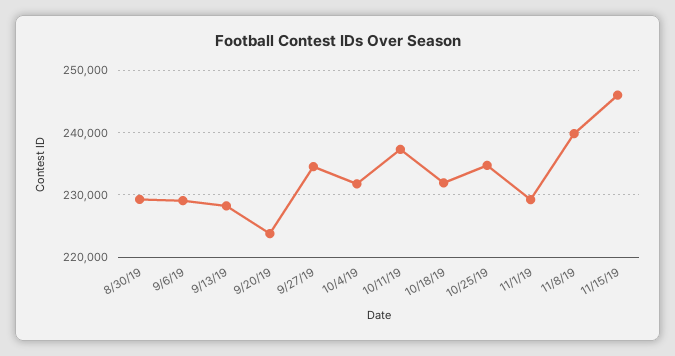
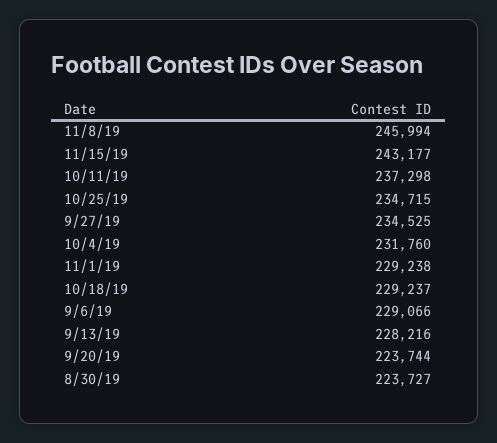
  {
-   "8/30/19": 229000,
+   "8/30/19": 223727,
    "9/6/19": 229066,
    "9/13/19": 228216,
    "9/20/19": 223744,
    "9/27/19": 234525,
    "10/4/19": 231760,
    "10/11/19": 237298,
-   "10/18/19": 232000,
+   "10/18/19": 229237,
    "10/25/19": 234715,
    "11/1/19": 229238,
-   "11/8/19": 240000,
+   "11/8/19": 245994,
-   "11/15/19": 246000
+   "11/15/19": 243177
  }

